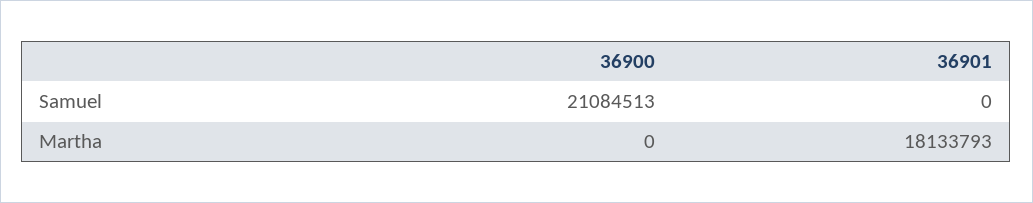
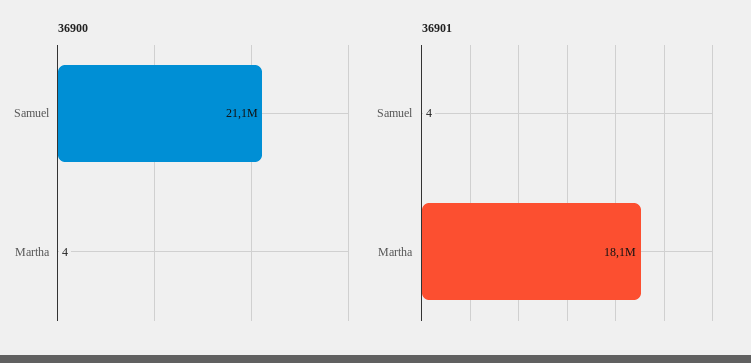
  {
    "36900": {
      "Samuel": 21084513,
-     "Martha": 0
+     "Martha": 4
    },
    "36901": {
-     "Samuel": 0,
+     "Samuel": 4,
      "Martha": 18133793
    }
  }

